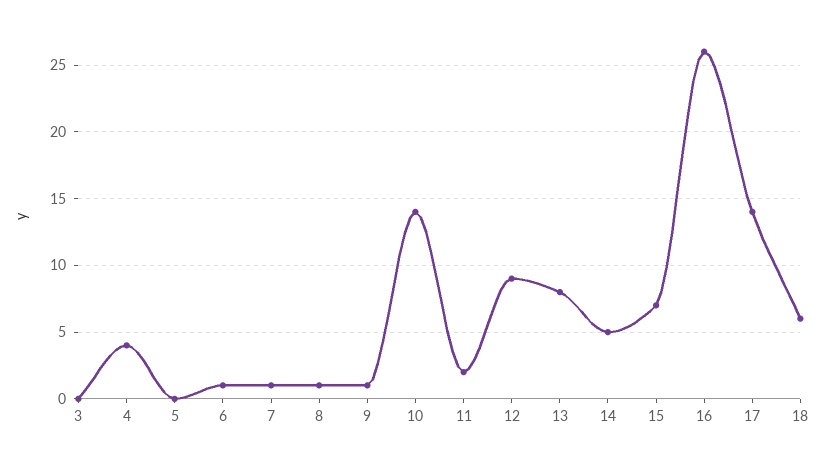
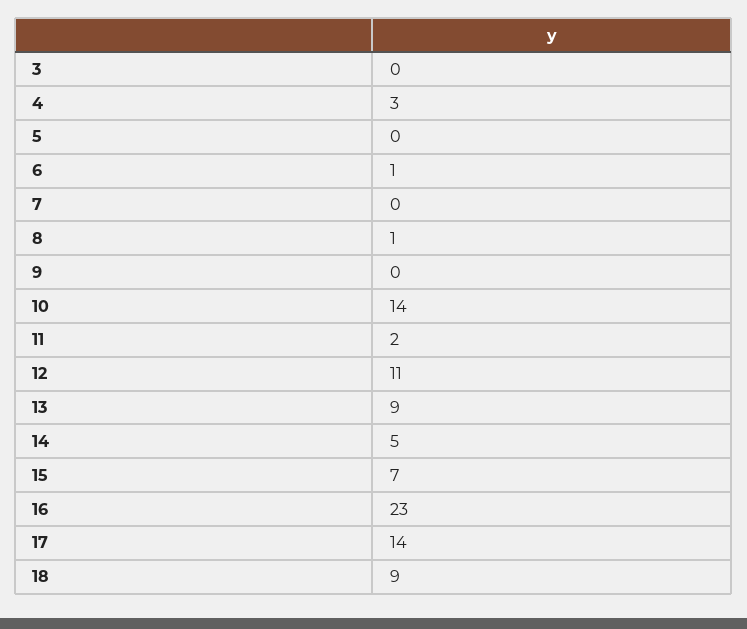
  {
    "3": 0,
-   "4": 4,
+   "4": 3,
    "5": 0,
    "6": 1,
-   "7": 1,
+   "7": 0,
    "8": 1,
-   "9": 1,
+   "9": 0,
    "10": 14,
    "11": 2,
-   "12": 9,
+   "12": 11,
-   "13": 8,
+   "13": 9,
    "14": 5,
    "15": 7,
-   "16": 26,
+   "16": 23,
    "17": 14,
-   "18": 6
+   "18": 9
  }

